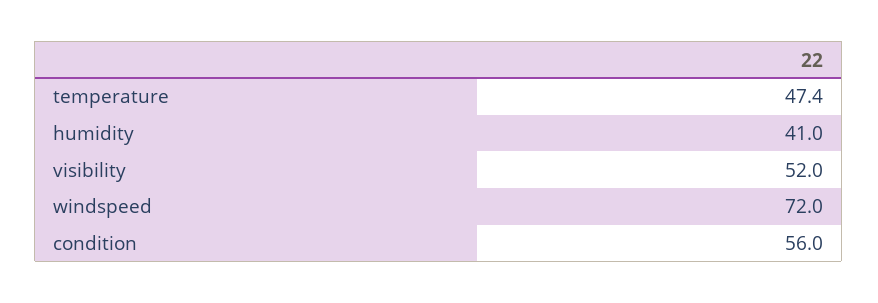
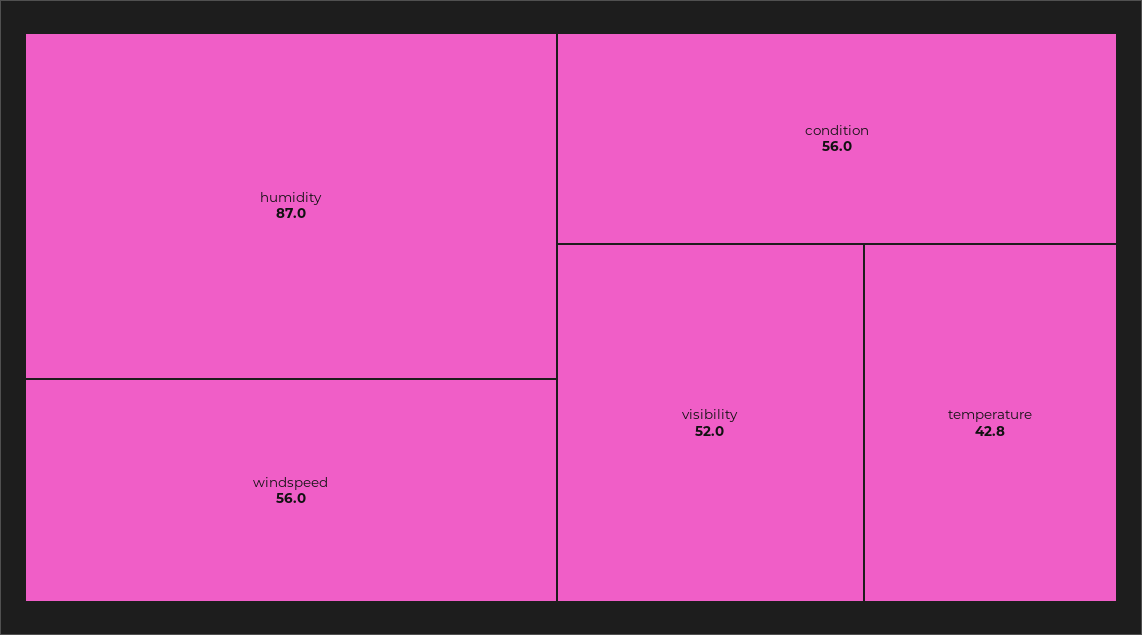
  {
-   "temperature": 47.4,
+   "temperature": 42.8,
-   "humidity": 41,
+   "humidity": 87,
    "visibility": 52,
-   "windspeed": 72,
+   "windspeed": 56,
    "condition": 56
  }

